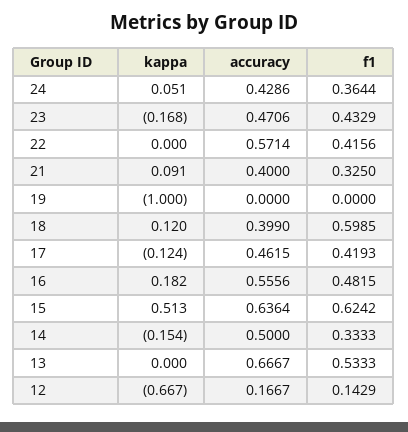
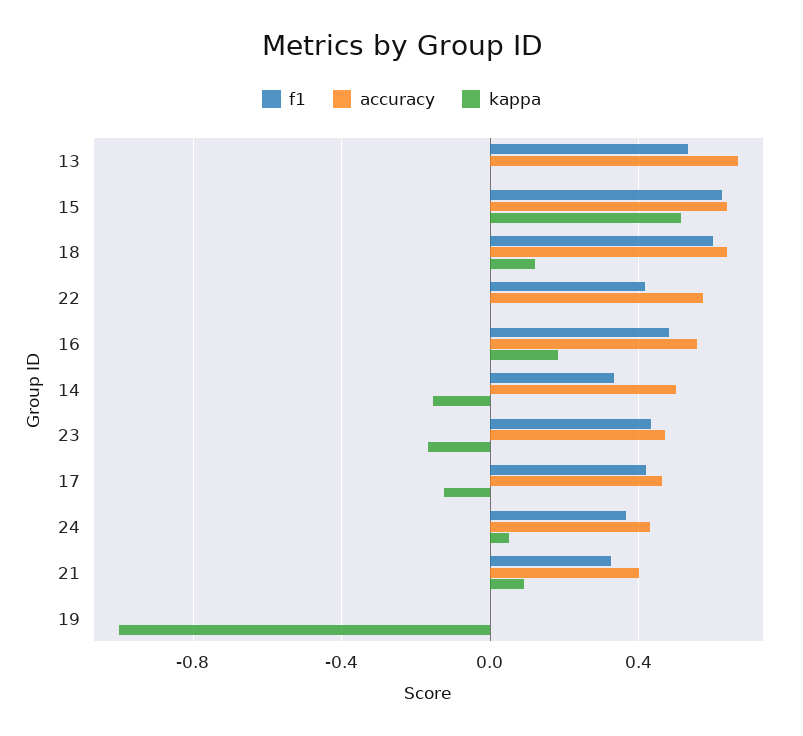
  {
    "kappa": {
      "24": 0.051,
      "23": -0.168,
      "22": 0,
      "21": 0.091,
      "19": -1,
      "18": 0.12,
      "17": -0.124,
      "16": 0.182,
      "15": 0.513,
      "14": -0.154,
-     "13": 0,
+     "13": 0
-     "12": -0.667
    },
    "accuracy": {
      "24": 0.4286,
      "23": 0.4706,
      "22": 0.5714,
      "21": 0.4,
      "19": 0,
-     "18": 0.399,
+     "18": 0.65,
      "17": 0.4615,
      "16": 0.5556,
      "15": 0.6364,
      "14": 0.5,
-     "13": 0.6667,
+     "13": 0.6667
-     "12": 0.1667
    },
    "f1": {
      "24": 0.3644,
      "23": 0.4329,
      "22": 0.4156,
      "21": 0.325,
      "19": 0,
      "18": 0.5985,
      "17": 0.4193,
      "16": 0.4815,
      "15": 0.6242,
      "14": 0.3333,
-     "13": 0.5333,
+     "13": 0.5333
-     "12": 0.1429
    }
  }

